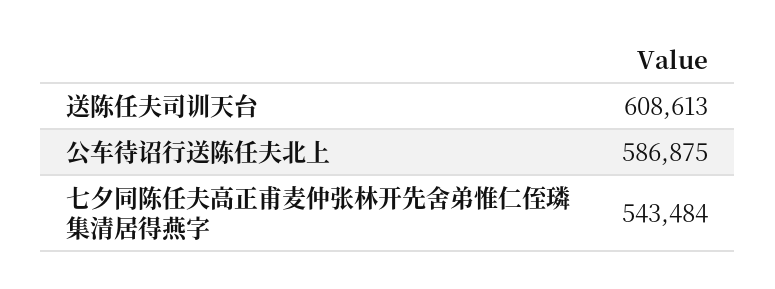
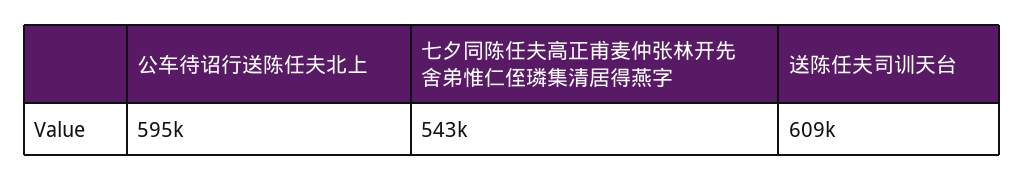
  {
    "送陈任夫司训天台": 608613,
-   "公车待诏行送陈任夫北上": 586875,
+   "公车待诏行送陈任夫北上": 595000,
    "七夕同陈任夫高正甫麦仲张林开先舍弟惟仁侄璘集清居得燕字": 543484
  }

